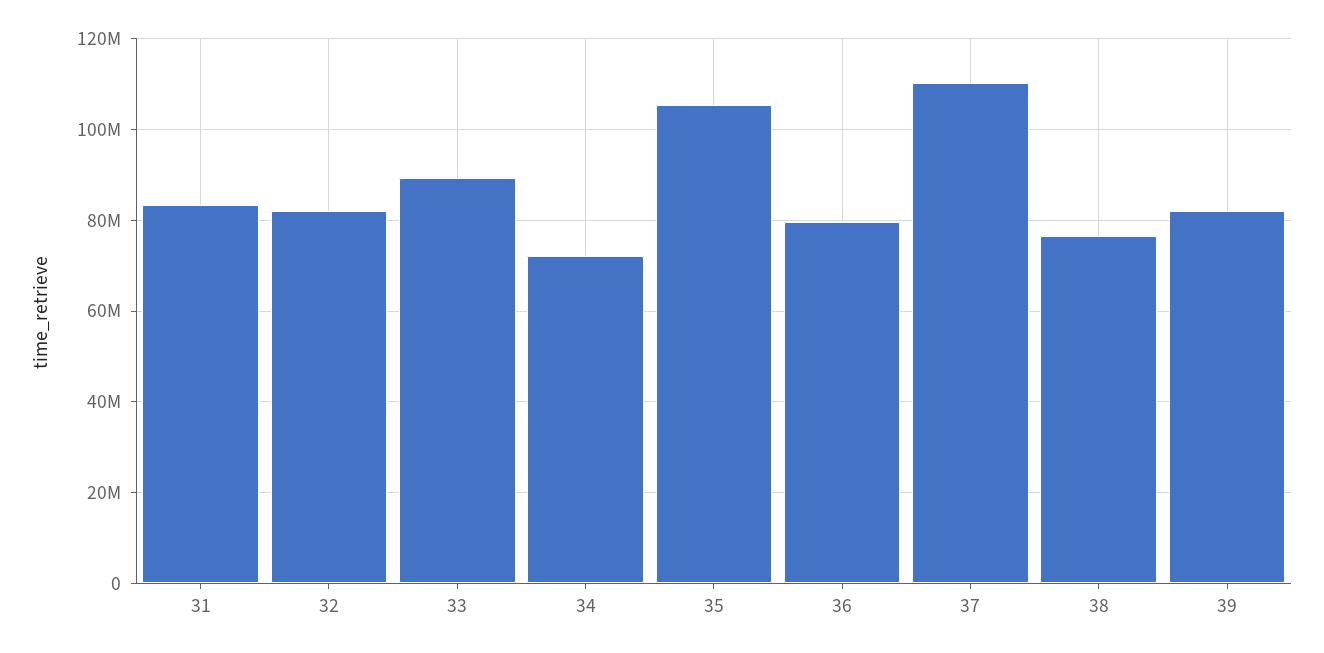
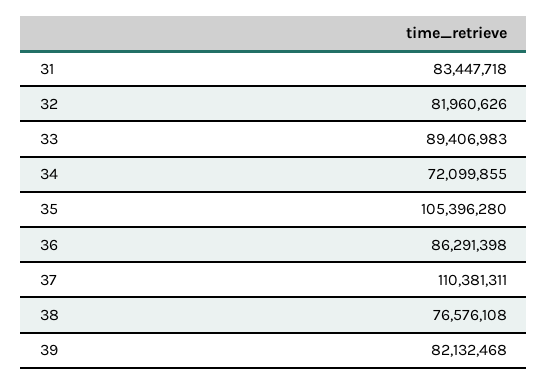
  {
    "31": 83447718,
    "32": 81960626,
    "33": 89406983,
    "34": 72099855,
    "35": 105396280,
-   "36": 80000000,
+   "36": 86291398,
    "37": 110381311,
    "38": 76576108,
    "39": 82132468
  }

